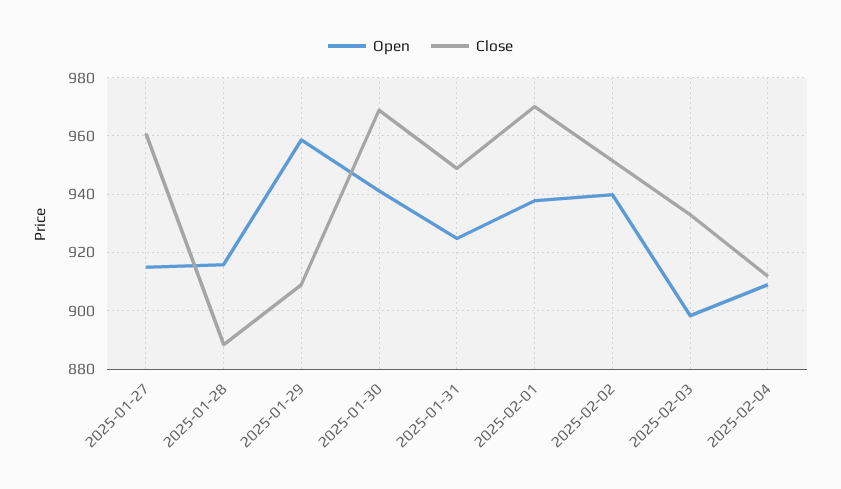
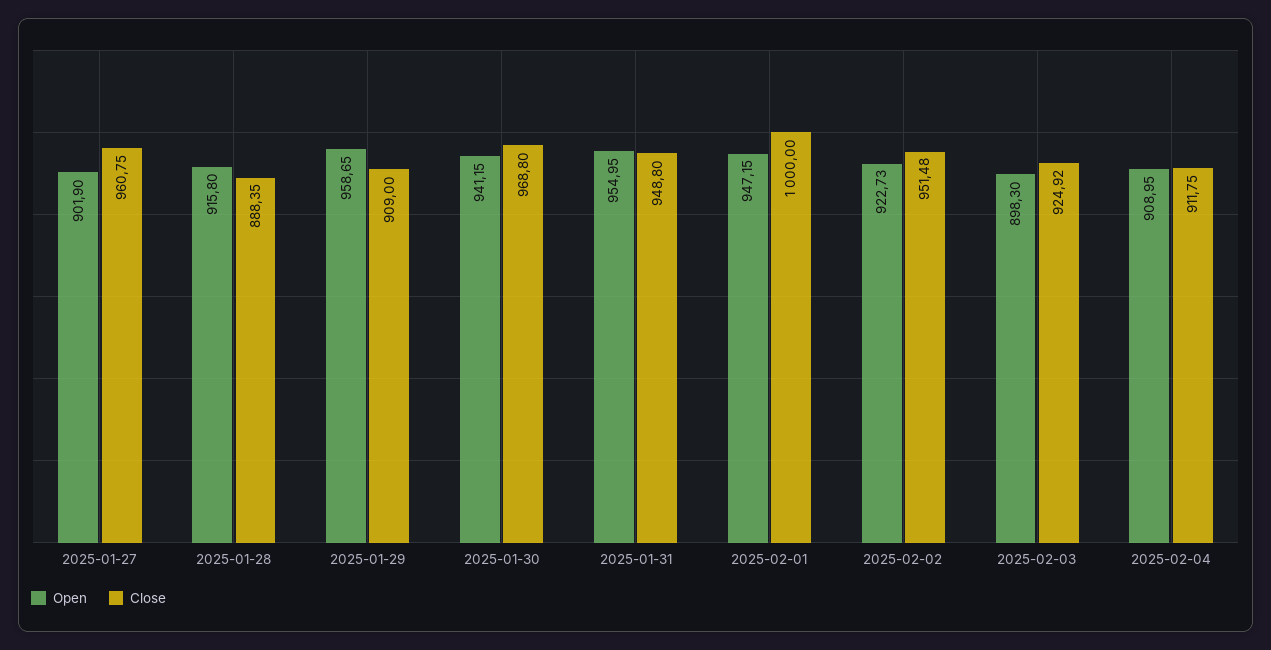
  {
    "Open": {
-     "2025-01-27": 915,
+     "2025-01-27": 901.9,
      "2025-01-28": 915.8,
      "2025-01-29": 958.65,
      "2025-01-30": 941.15,
-     "2025-01-31": 925,
+     "2025-01-31": 954.95,
-     "2025-02-01": 937.5,
+     "2025-02-01": 947.15,
-     "2025-02-02": 940,
+     "2025-02-02": 922.73,
      "2025-02-03": 898.3,
      "2025-02-04": 908.95
    },
    "Close": {
      "2025-01-27": 960.75,
      "2025-01-28": 888.35,
      "2025-01-29": 909,
      "2025-01-30": 968.8,
      "2025-01-31": 948.8,
-     "2025-02-01": 970,
+     "2025-02-01": 1000,
      "2025-02-02": 951.48,
-     "2025-02-03": 932.5,
+     "2025-02-03": 924.92,
      "2025-02-04": 911.75
    }
  }

